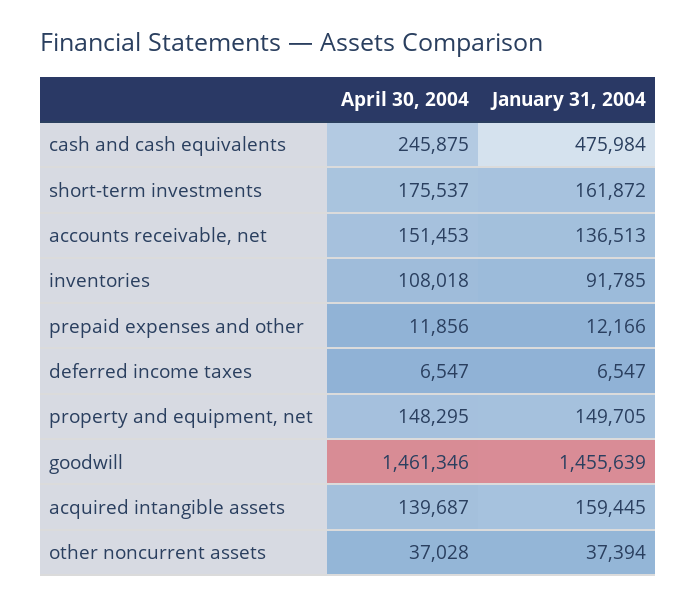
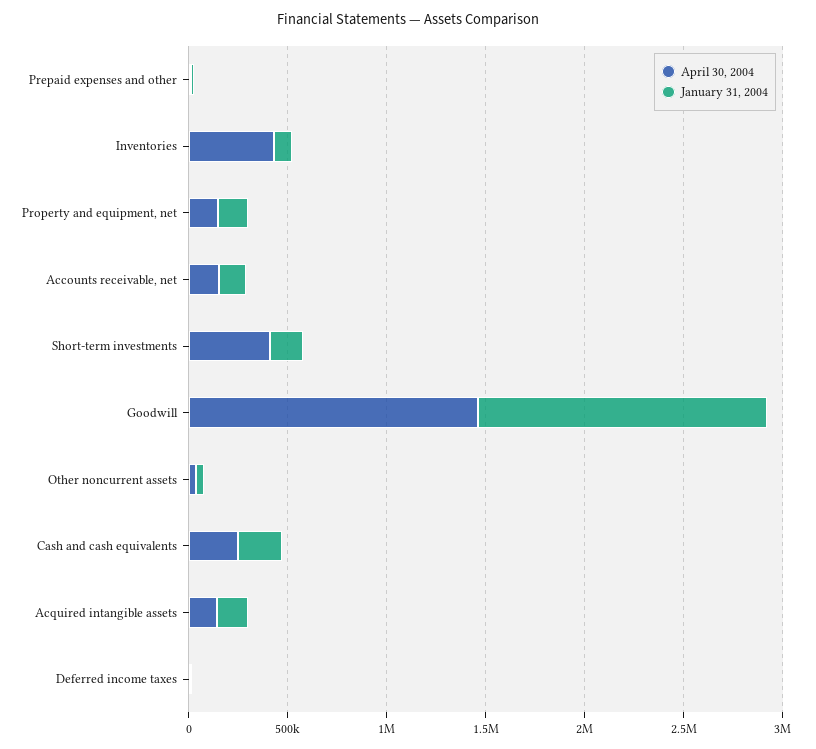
  {
    "April 30, 2004": {
      "cash and cash equivalents": 245875,
-     "short-term investments": 175537,
+     "short-term investments": 400000,
      "accounts receivable, net": 151453,
-     "inventories": 108018,
+     "inventories": 400000,
      "prepaid expenses and other": 11856,
      "deferred income taxes": 6547,
      "property and equipment, net": 148295,
      "goodwill": 1461346,
      "acquired intangible assets": 139687,
      "other noncurrent assets": 37028
    },
    "January 31, 2004": {
-     "cash and cash equivalents": 475984,
+     "cash and cash equivalents": 200000,
      "short-term investments": 161872,
      "accounts receivable, net": 136513,
      "inventories": 91785,
      "prepaid expenses and other": 12166,
      "deferred income taxes": 6547,
      "property and equipment, net": 149705,
      "goodwill": 1455639,
      "acquired intangible assets": 159445,
      "other noncurrent assets": 37394
    }
  }

